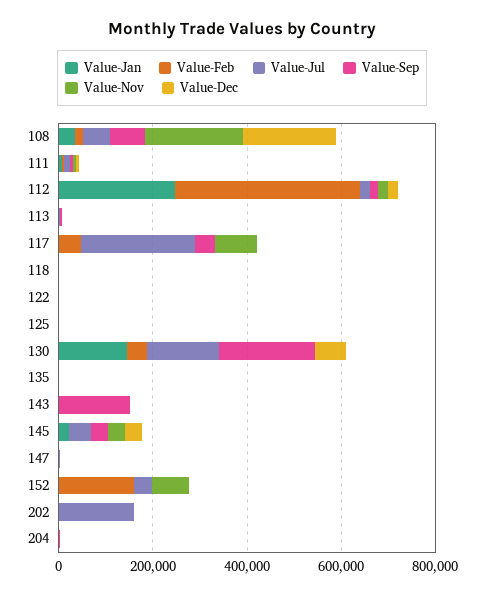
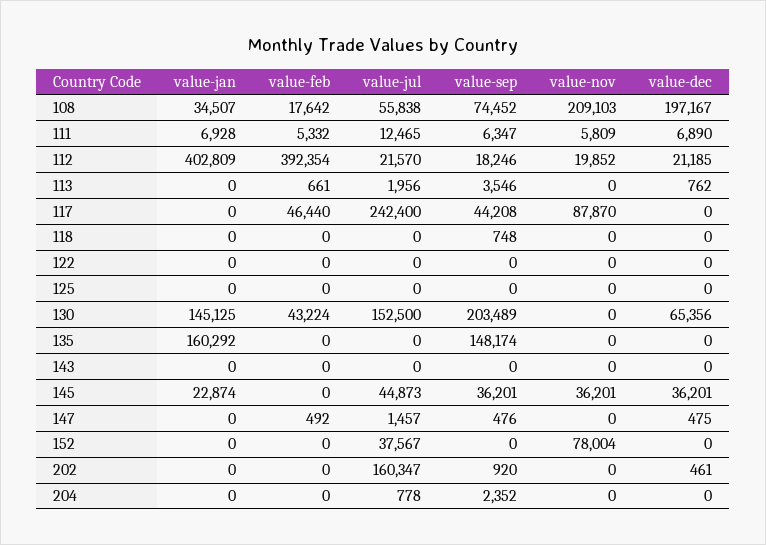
  {
    "Value-Jan": {
      "108": 34507,
      "111": 6928,
-     "112": 250000,
+     "112": 402809,
      "113": 0,
      "117": 0,
      "118": 0,
      "122": 0,
      "125": 0,
      "130": 145125,
-     "135": 0,
+     "135": 160292,
      "143": 0,
      "145": 22874,
      "147": 0,
      "152": 0,
      "202": 0,
      "204": 0
    },
    "Value-Feb": {
      "108": 17642,
      "111": 5332,
      "112": 392354,
      "113": 661,
      "117": 46440,
      "118": 0,
      "122": 0,
      "125": 0,
      "130": 43224,
      "135": 0,
      "143": 0,
      "145": 0,
      "147": 492,
-     "152": 150000,
+     "152": 0,
      "202": 0,
      "204": 0
    },
    "Value-Jul": {
      "108": 55838,
      "111": 12465,
      "112": 21570,
      "113": 1956,
      "117": 242400,
      "118": 0,
      "122": 0,
      "125": 0,
      "130": 152500,
      "135": 0,
      "143": 0,
      "145": 44873,
      "147": 1457,
      "152": 37567,
      "202": 160347,
      "204": 778
    },
    "Value-Sep": {
      "108": 74452,
      "111": 6347,
      "112": 18246,
      "113": 3546,
      "117": 44208,
      "118": 748,
      "122": 0,
      "125": 0,
      "130": 203489,
-     "135": 0,
+     "135": 148174,
-     "143": 150000,
+     "143": 0,
      "145": 36201,
      "147": 476,
      "152": 0,
      "202": 920,
      "204": 2352
    },
    "Value-Nov": {
      "108": 209103,
      "111": 5809,
      "112": 19852,
      "113": 0,
      "117": 87870,
      "118": 0,
      "122": 0,
      "125": 0,
      "130": 0,
      "135": 0,
      "143": 0,
      "145": 36201,
      "147": 0,
      "152": 78004,
      "202": 0,
      "204": 0
    },
    "Value-Dec": {
      "108": 197167,
      "111": 6890,
      "112": 21185,
      "113": 762,
      "117": 0,
      "118": 0,
      "122": 0,
      "125": 0,
      "130": 65356,
      "135": 0,
      "143": 0,
      "145": 36201,
      "147": 475,
      "152": 0,
      "202": 461,
      "204": 0
    }
  }

